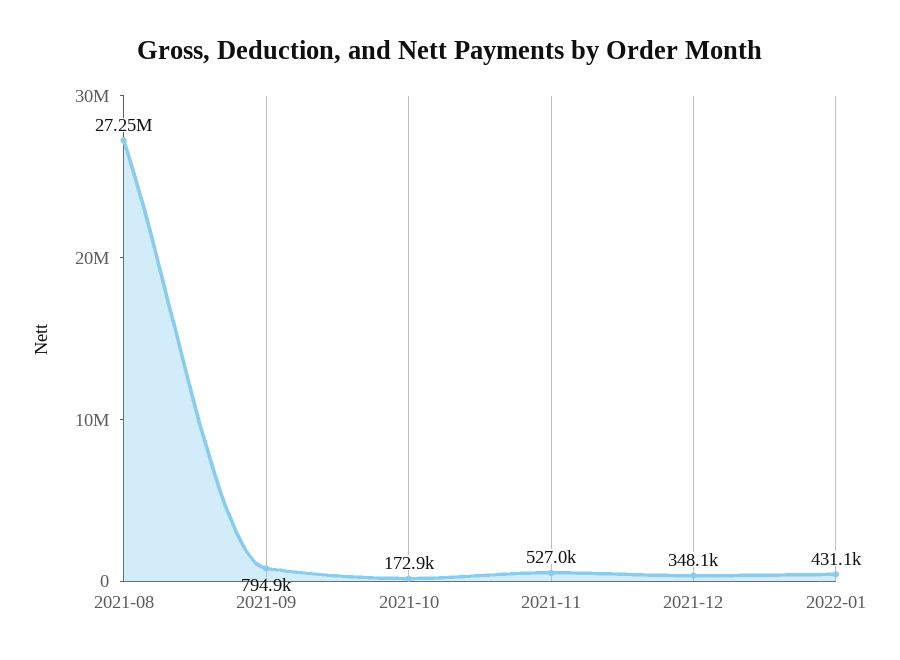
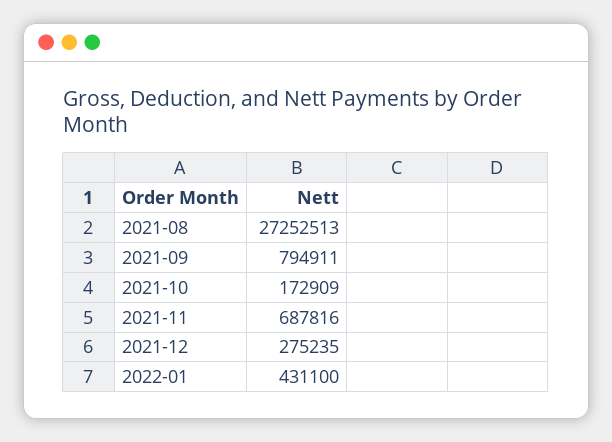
  {
    "2021-08": 27252513,
    "2021-09": 794911,
    "2021-10": 172909,
-   "2021-11": 527000,
+   "2021-11": 687816,
-   "2021-12": 348100,
+   "2021-12": 275235,
    "2022-01": 431100
  }

